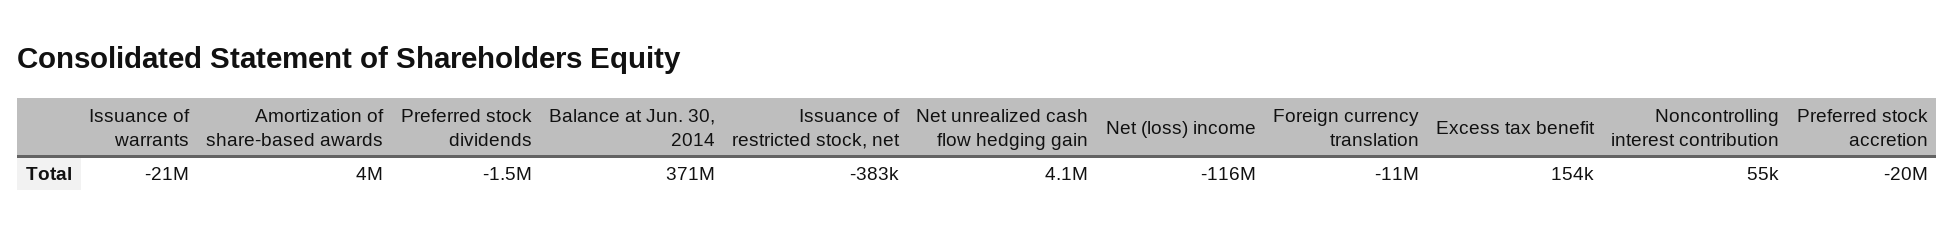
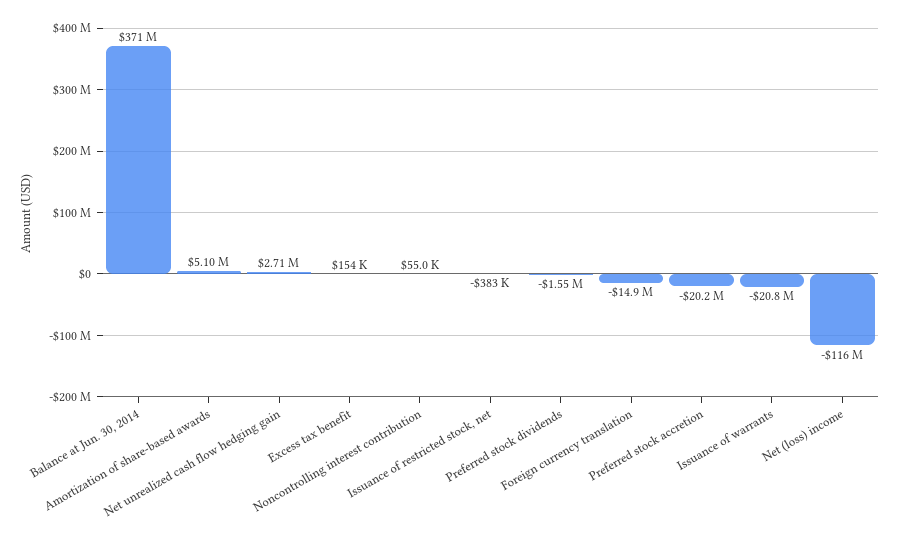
  {
    "Issuance of warrants": -20800000,
-   "Amortization of share-based awards": 4000000,
+   "Amortization of share-based awards": 5100000,
    "Preferred stock dividends": -1550000,
    "Balance at Jun. 30, 2014": 371000000,
    "Issuance of restricted stock, net": -383000,
-   "Net unrealized cash flow hedging gain": 4100000,
+   "Net unrealized cash flow hedging gain": 2710000,
    "Net (loss) income": -116000000,
-   "Foreign currency translation": -11000000,
+   "Foreign currency translation": -14900000,
    "Excess tax benefit": 154000,
    "Noncontrolling interest contribution": 55000,
    "Preferred stock accretion": -20200000
  }

